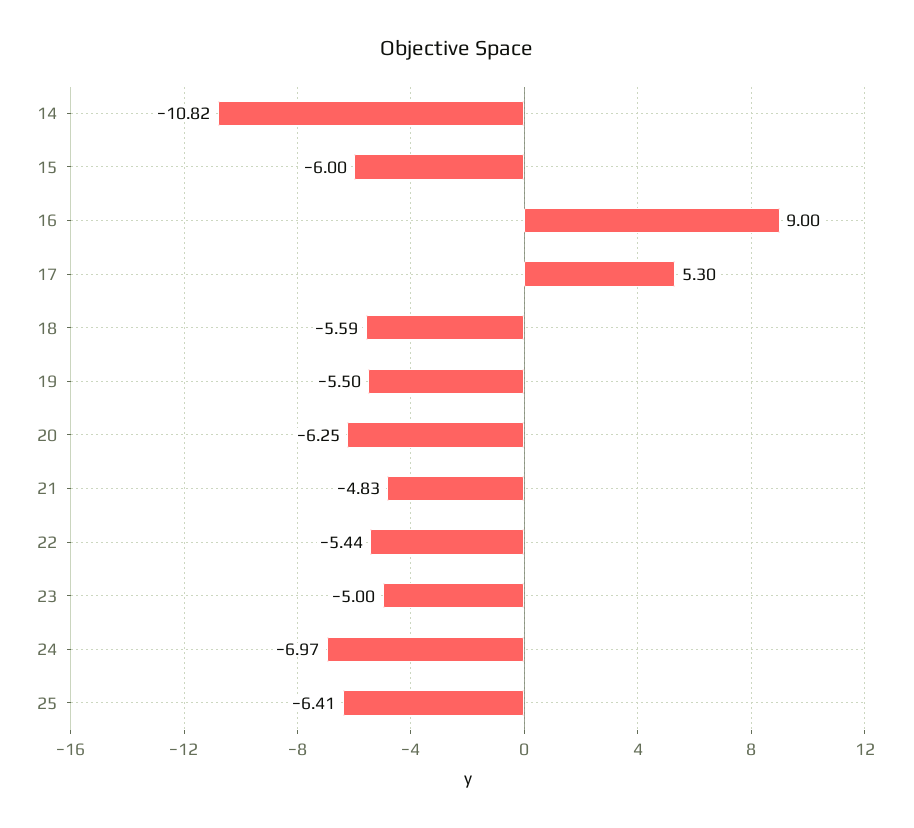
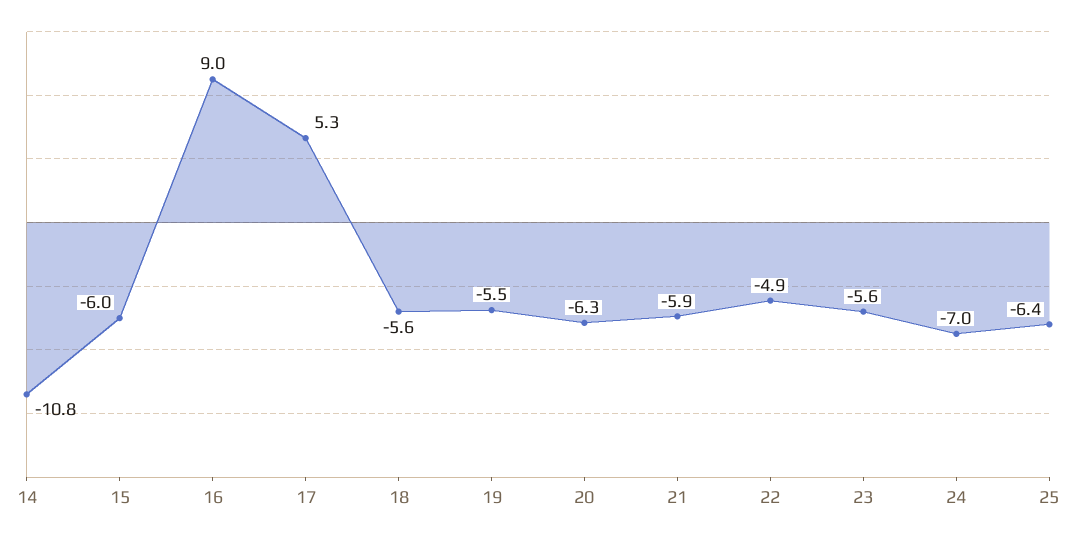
  {
    "14": -10.82,
    "15": -6,
    "16": 9,
    "17": 5.3,
    "18": -5.59,
    "19": -5.5,
    "20": -6.25,
-   "21": -4.83,
+   "21": -5.9,
-   "22": -5.44,
+   "22": -4.9,
-   "23": -5,
+   "23": -5.6,
    "24": -6.97,
    "25": -6.41
  }

